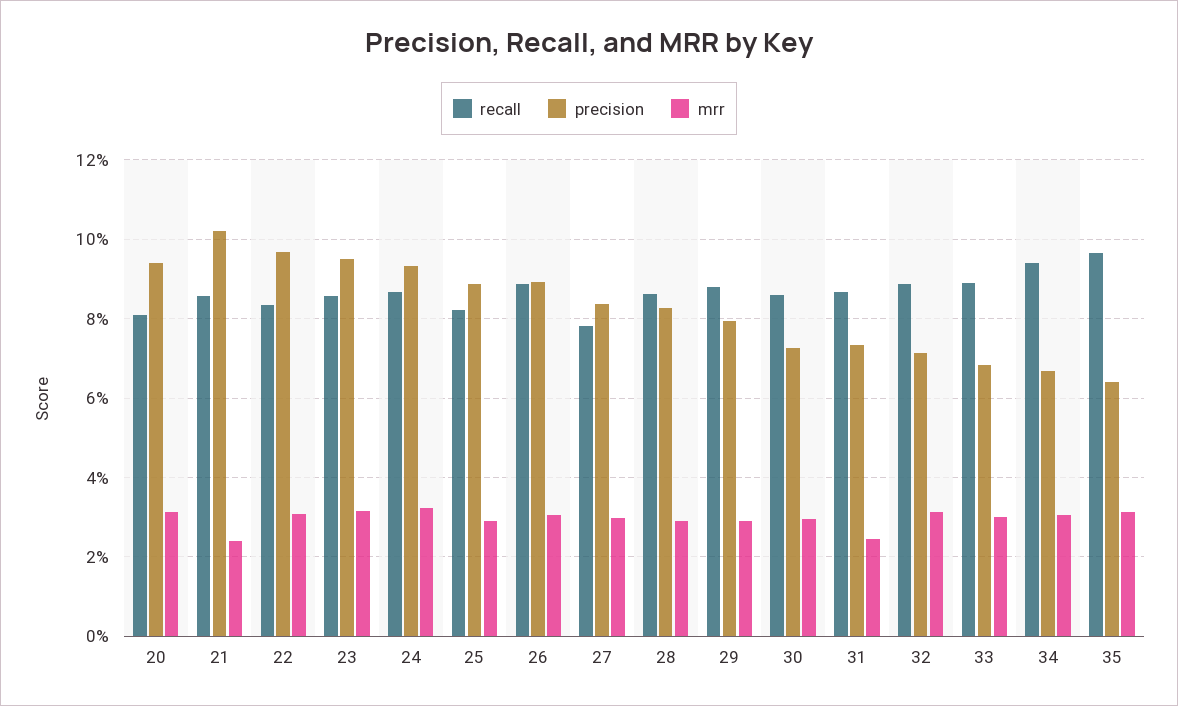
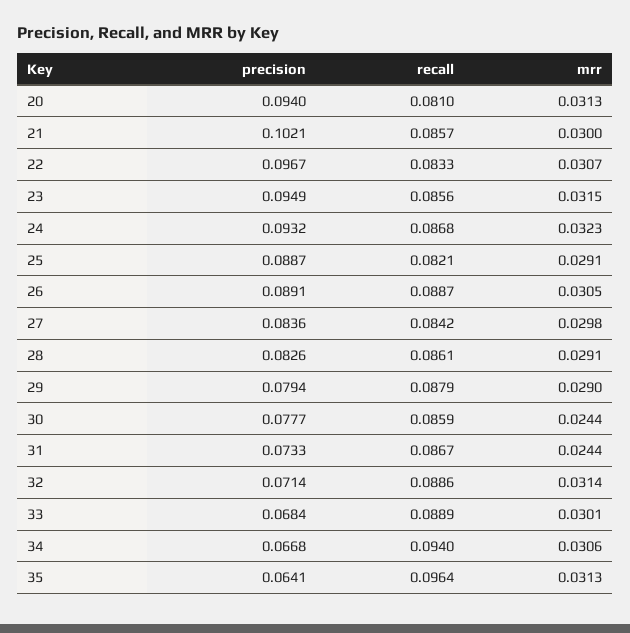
  {
    "recall": {
      "20": 0.081,
      "21": 0.0857,
      "22": 0.0833,
      "23": 0.0856,
      "24": 0.0868,
      "25": 0.0821,
      "26": 0.0887,
-     "27": 0.078,
+     "27": 0.0842,
      "28": 0.0861,
      "29": 0.0879,
      "30": 0.0859,
      "31": 0.0867,
      "32": 0.0886,
      "33": 0.0889,
      "34": 0.094,
      "35": 0.0964
    },
    "precision": {
      "20": 0.094,
      "21": 0.1021,
      "22": 0.0967,
      "23": 0.0949,
      "24": 0.0932,
      "25": 0.0887,
      "26": 0.0891,
      "27": 0.0836,
      "28": 0.0826,
      "29": 0.0794,
-     "30": 0.072,
+     "30": 0.0777,
      "31": 0.0733,
      "32": 0.0714,
      "33": 0.0684,
      "34": 0.0668,
      "35": 0.0641
    },
    "mrr": {
      "20": 0.0313,
-     "21": 0.024,
+     "21": 0.03,
      "22": 0.0307,
      "23": 0.0315,
      "24": 0.0323,
      "25": 0.0291,
      "26": 0.0305,
      "27": 0.0298,
      "28": 0.0291,
      "29": 0.029,
-     "30": 0.03,
+     "30": 0.0244,
      "31": 0.0244,
      "32": 0.0314,
      "33": 0.0301,
      "34": 0.0306,
      "35": 0.0313
    }
  }

